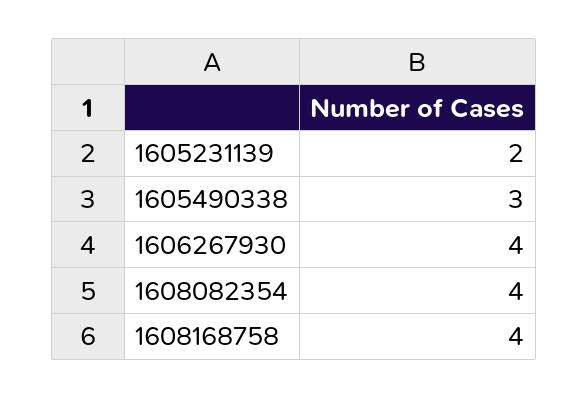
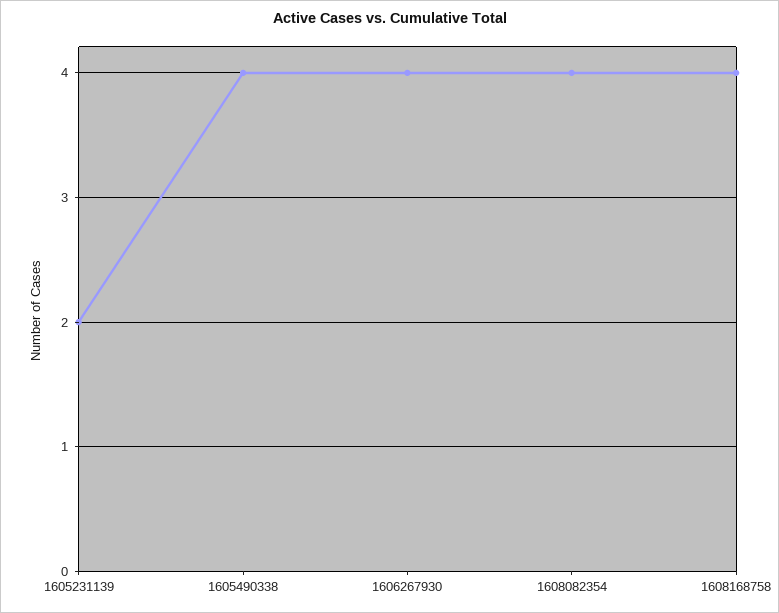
  {
    "1605231139": 2,
-   "1605490338": 3,
+   "1605490338": 4,
    "1606267930": 4,
    "1608082354": 4,
    "1608168758": 4
  }

